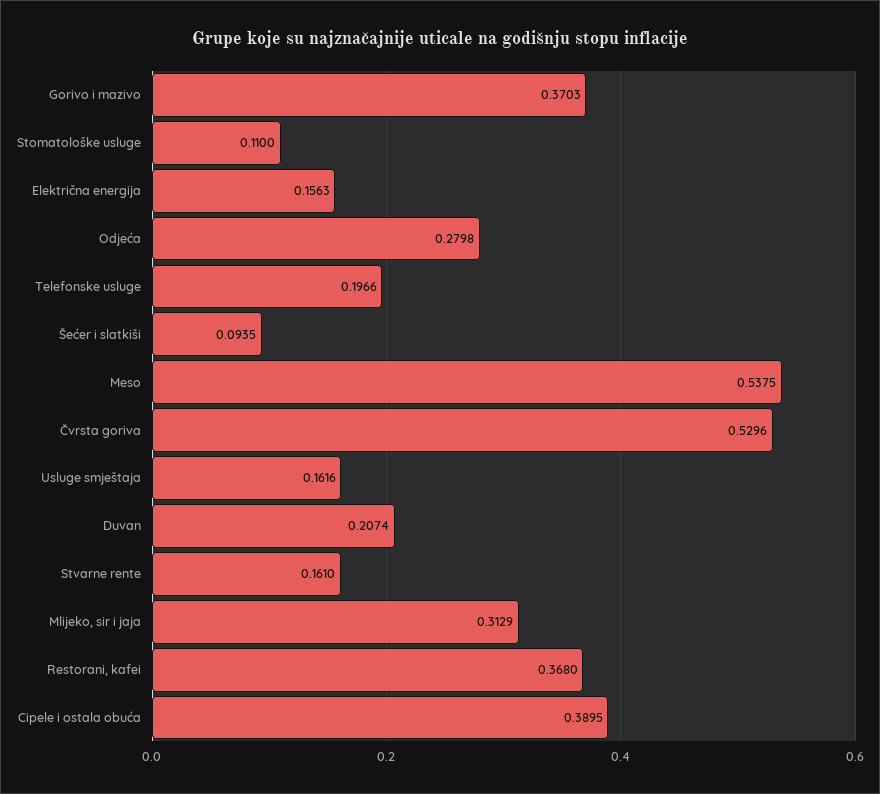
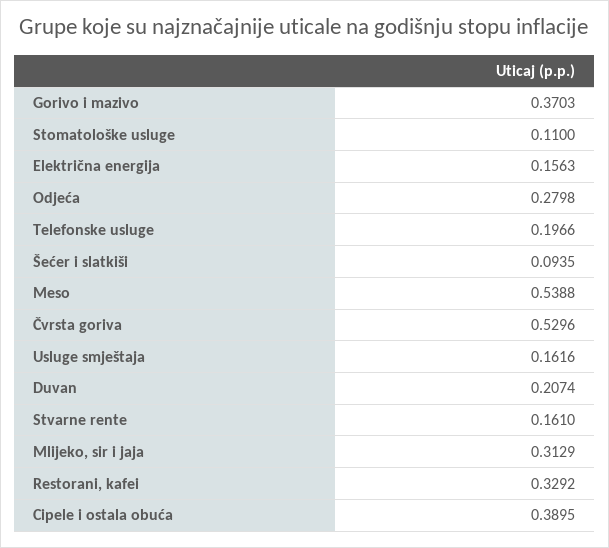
  {
    "Gorivo i mazivo": 0.3703,
    "Stomatološke usluge": 0.11,
    "Električna energija": 0.1563,
    "Odjeća": 0.2798,
    "Telefonske usluge": 0.1966,
    "Šećer i slatkiši": 0.0935,
-   "Meso": 0.5375,
+   "Meso": 0.5388,
    "Čvrsta goriva": 0.5296,
    "Usluge smještaja": 0.1616,
    "Duvan": 0.2074,
    "Stvarne rente": 0.161,
    "Mlijeko, sir i jaja": 0.3129,
-   "Restorani, kafei": 0.368,
+   "Restorani, kafei": 0.3292,
    "Cipele i ostala obuća": 0.3895
  }

